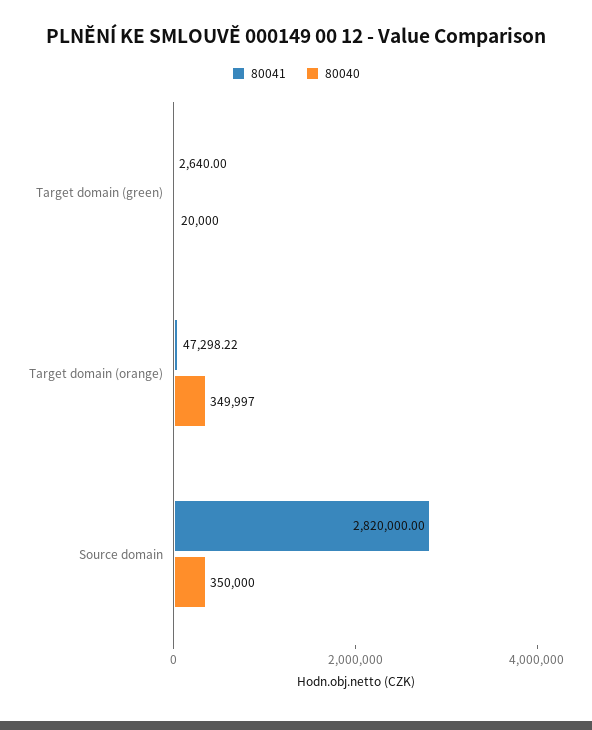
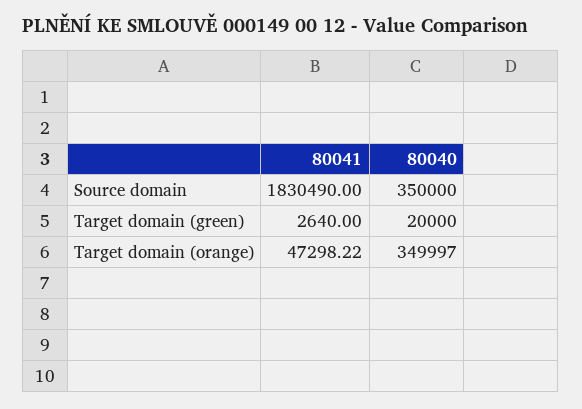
  {
    "80041": {
      "Target domain (green)": 2640,
      "Target domain (orange)": 47298.22,
-     "Source domain": 2820000
+     "Source domain": 1830490
    },
    "80040": {
      "Target domain (green)": 20000,
      "Target domain (orange)": 349997,
      "Source domain": 350000
    }
  }

